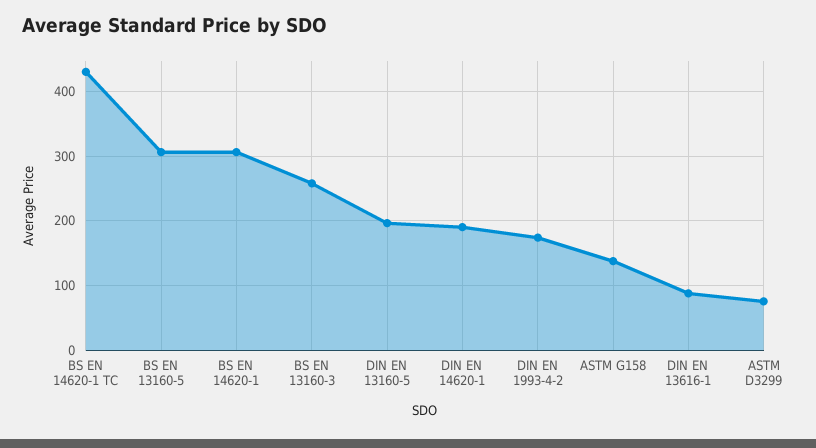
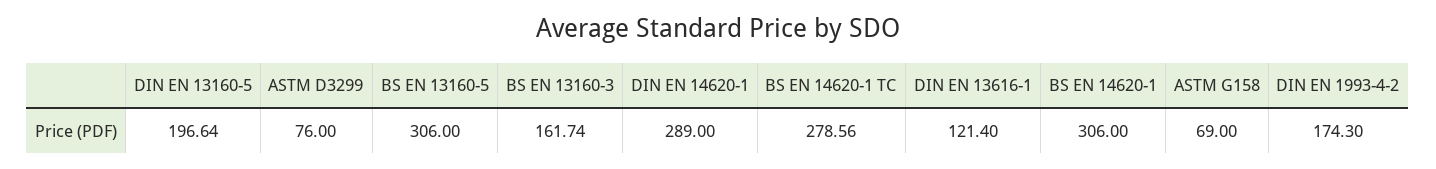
  {
-   "BS EN 14620-1 TC": 430,
+   "BS EN 14620-1 TC": 278.56,
    "BS EN 13160-5": 306,
    "BS EN 14620-1": 306,
-   "BS EN 13160-3": 260,
+   "BS EN 13160-3": 161.74,
    "DIN EN 13160-5": 196.64,
-   "DIN EN 14620-1": 190,
+   "DIN EN 14620-1": 289,
    "DIN EN 1993-4-2": 174.3,
-   "ASTM G158": 140,
+   "ASTM G158": 69,
-   "DIN EN 13616-1": 90,
+   "DIN EN 13616-1": 121.4,
    "ASTM D3299": 76
  }

